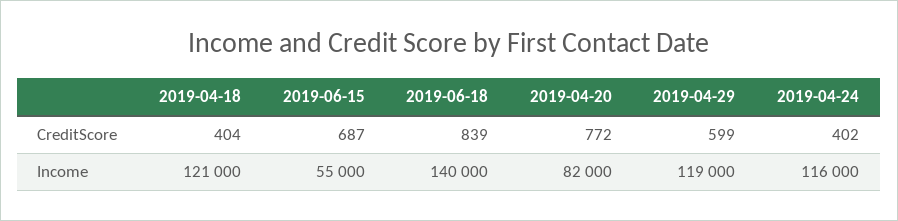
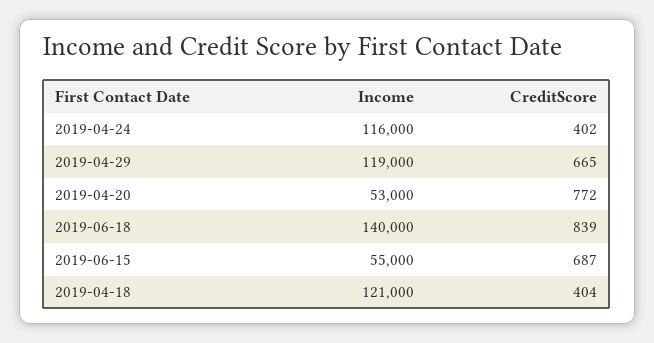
  {
    "2019-04-18": {
      "CreditScore": 404,
      "Income": 121000
    },
    "2019-06-15": {
      "CreditScore": 687,
      "Income": 55000
    },
    "2019-06-18": {
      "CreditScore": 839,
      "Income": 140000
    },
    "2019-04-20": {
      "CreditScore": 772,
-     "Income": 82000
+     "Income": 53000
    },
    "2019-04-29": {
-     "CreditScore": 599,
+     "CreditScore": 665,
      "Income": 119000
    },
    "2019-04-24": {
      "CreditScore": 402,
      "Income": 116000
    }
  }

